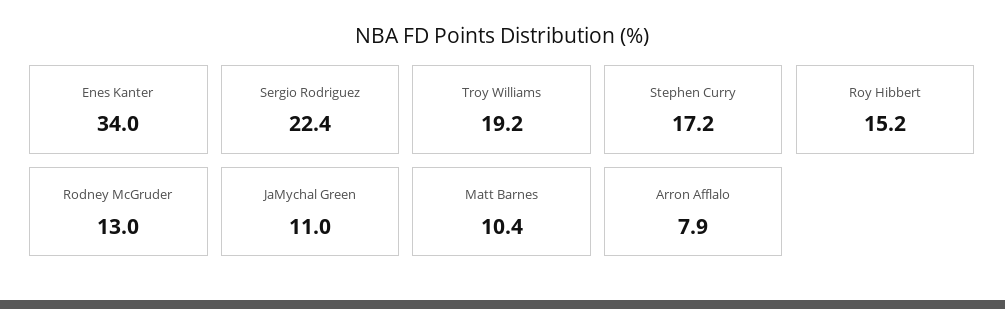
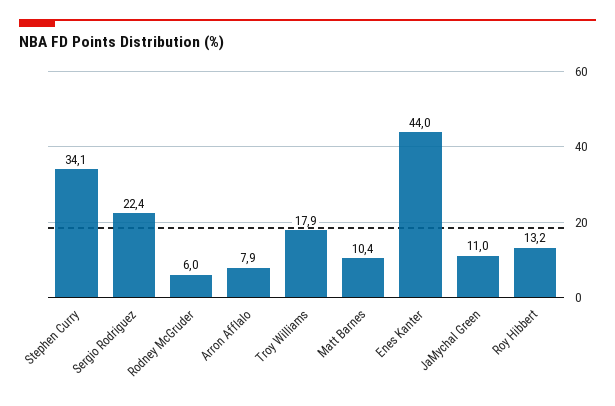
  {
-   "Enes Kanter": 34,
+   "Enes Kanter": 44,
    "Sergio Rodriguez": 22.4,
-   "Troy Williams": 19.2,
+   "Troy Williams": 17.9,
-   "Stephen Curry": 17.2,
+   "Stephen Curry": 34.1,
-   "Roy Hibbert": 15.2,
+   "Roy Hibbert": 13.2,
-   "Rodney McGruder": 13,
+   "Rodney McGruder": 6,
    "JaMychal Green": 11,
    "Matt Barnes": 10.4,
    "Arron Afflalo": 7.9
  }

